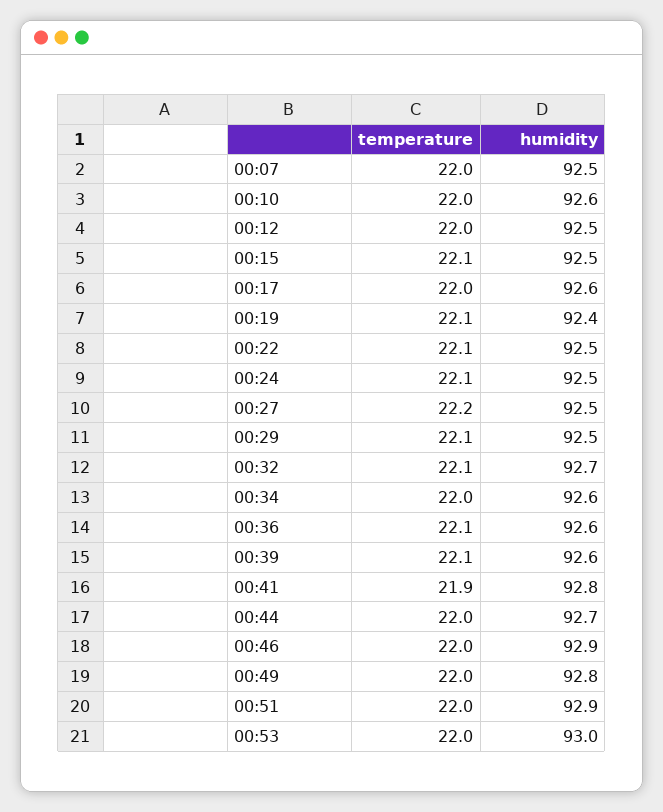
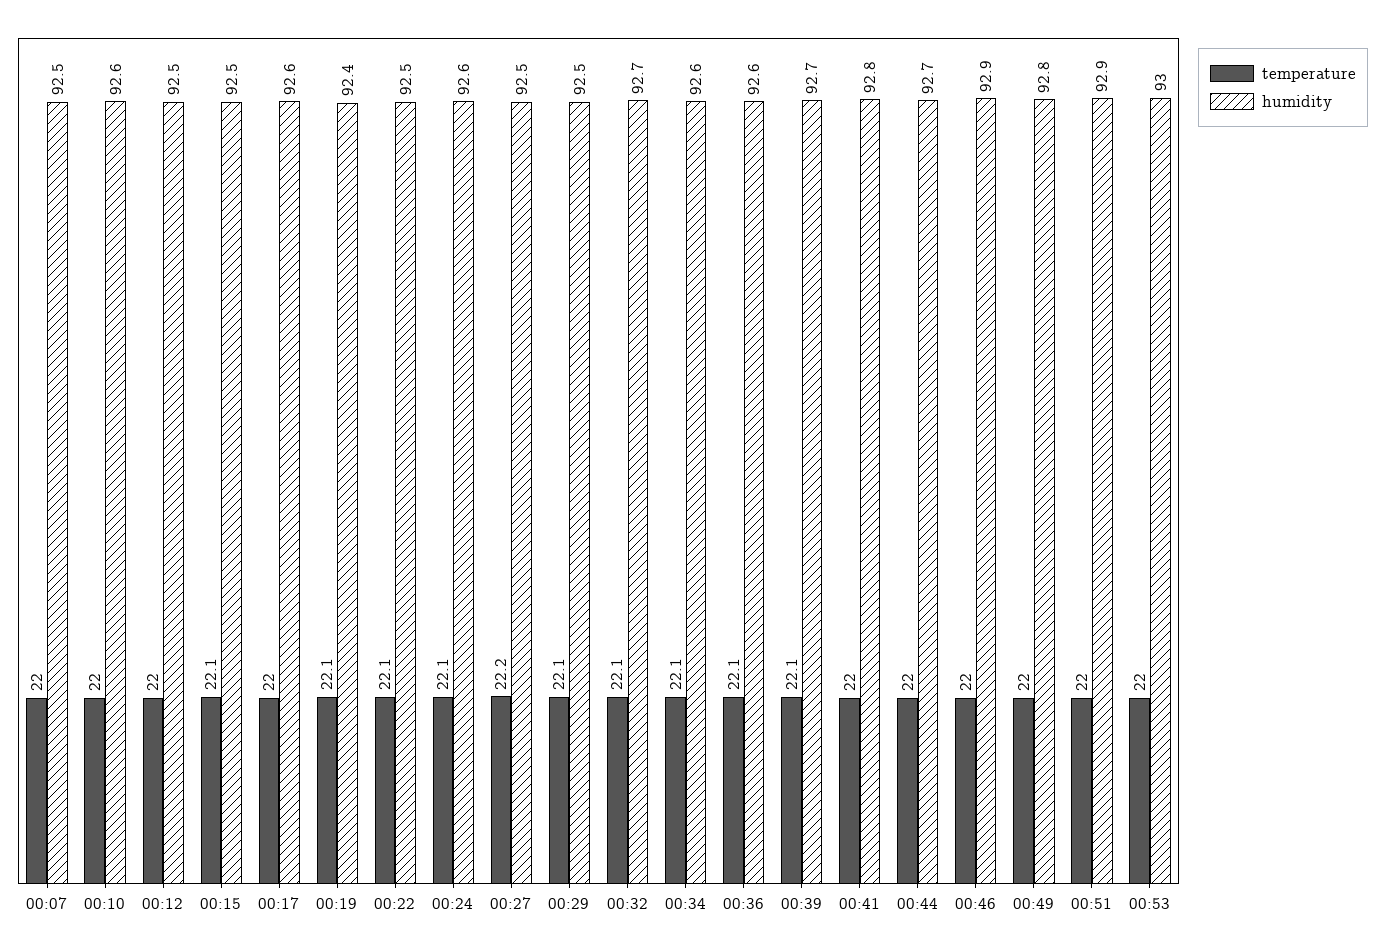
  {
    "temperature": {
      "00:07": 22,
      "00:10": 22,
      "00:12": 22,
      "00:15": 22.1,
      "00:17": 22,
      "00:19": 22.1,
      "00:22": 22.1,
      "00:24": 22.1,
      "00:27": 22.2,
      "00:29": 22.1,
      "00:32": 22.1,
-     "00:34": 22,
+     "00:34": 22.1,
      "00:36": 22.1,
      "00:39": 22.1,
-     "00:41": 21.9,
+     "00:41": 22,
      "00:44": 22,
      "00:46": 22,
      "00:49": 22,
      "00:51": 22,
      "00:53": 22
    },
    "humidity": {
      "00:07": 92.5,
      "00:10": 92.6,
      "00:12": 92.5,
      "00:15": 92.5,
      "00:17": 92.6,
      "00:19": 92.4,
      "00:22": 92.5,
-     "00:24": 92.5,
+     "00:24": 92.6,
      "00:27": 92.5,
      "00:29": 92.5,
      "00:32": 92.7,
      "00:34": 92.6,
      "00:36": 92.6,
-     "00:39": 92.6,
+     "00:39": 92.7,
      "00:41": 92.8,
      "00:44": 92.7,
      "00:46": 92.9,
      "00:49": 92.8,
      "00:51": 92.9,
      "00:53": 93
    }
  }

